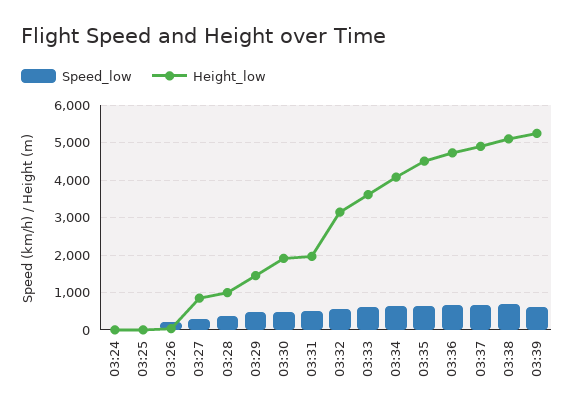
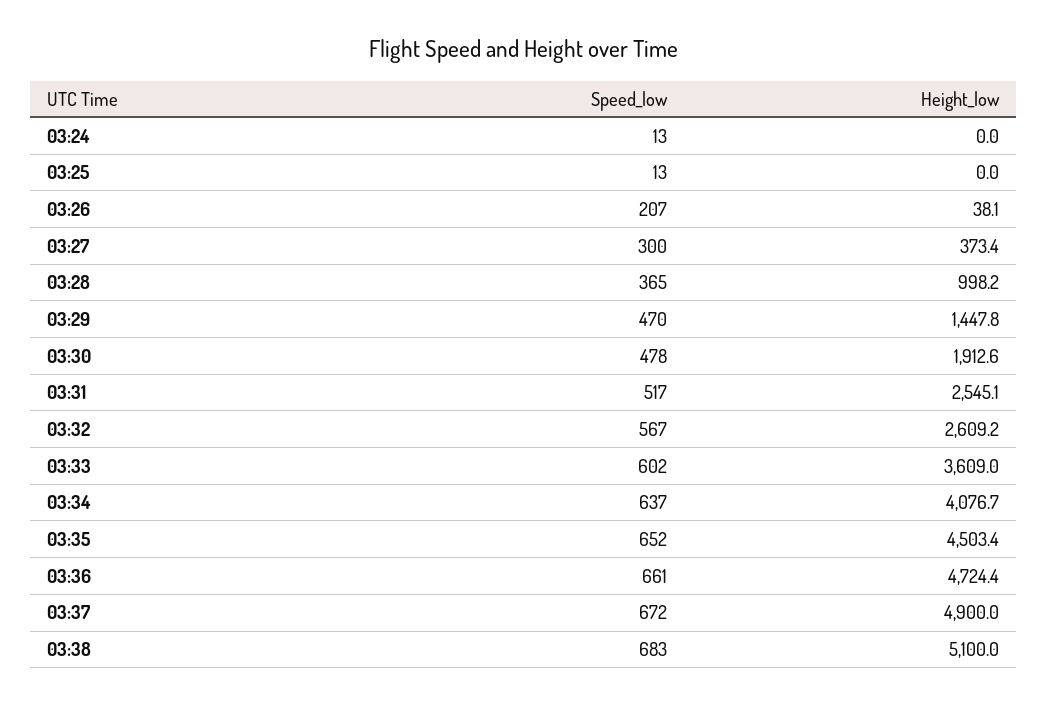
  {
    "Speed_low": {
      "03:24": 13,
      "03:25": 13,
      "03:26": 207,
      "03:27": 300,
      "03:28": 365,
      "03:29": 470,
      "03:30": 478,
      "03:31": 517,
      "03:32": 567,
      "03:33": 602,
      "03:34": 637,
      "03:35": 652,
      "03:36": 661,
      "03:37": 672,
-     "03:38": 683,
+     "03:38": 683
-     "03:39": 600
    },
    "Height_low": {
      "03:24": 0,
      "03:25": 0,
      "03:26": 38.1,
-     "03:27": 800,
+     "03:27": 373.4,
      "03:28": 998.2,
      "03:29": 1447.8,
      "03:30": 1912.6,
-     "03:31": 2000,
+     "03:31": 2545.1,
-     "03:32": 3200,
+     "03:32": 2609.2,
      "03:33": 3609,
      "03:34": 4076.7,
      "03:35": 4503.4,
      "03:36": 4724.4,
      "03:37": 4900,
-     "03:38": 5100,
+     "03:38": 5100
-     "03:39": 5200
    }
  }

